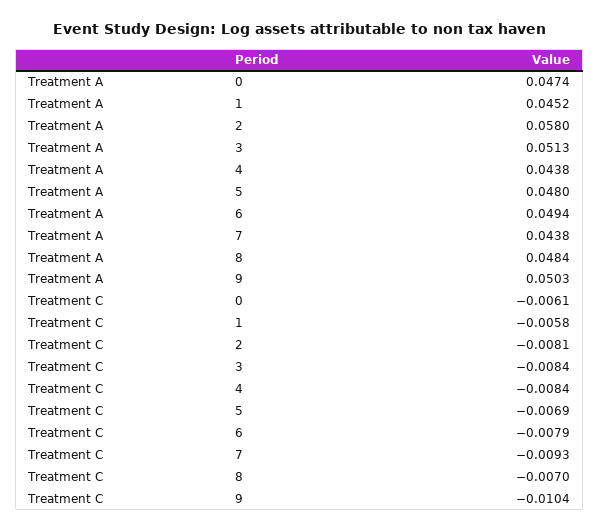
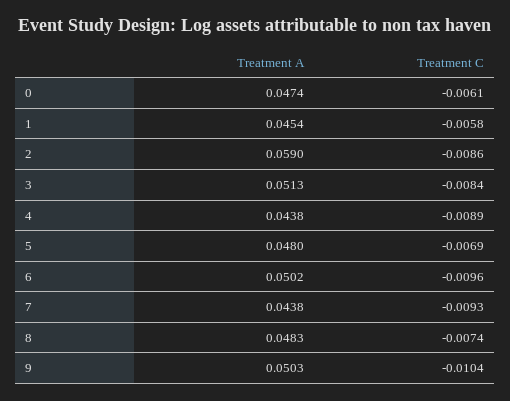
  {
    "Treatment A": {
      "0": 0.0474,
-     "1": 0.0452,
+     "1": 0.0454,
-     "2": 0.058,
+     "2": 0.059,
      "3": 0.0513,
      "4": 0.0438,
      "5": 0.048,
-     "6": 0.0494,
+     "6": 0.0502,
      "7": 0.0438,
-     "8": 0.0484,
+     "8": 0.0483,
      "9": 0.0503
    },
    "Treatment C": {
      "0": -0.0061,
      "1": -0.0058,
-     "2": -0.0081,
+     "2": -0.0086,
      "3": -0.0084,
-     "4": -0.0084,
+     "4": -0.0089,
      "5": -0.0069,
-     "6": -0.0079,
+     "6": -0.0096,
      "7": -0.0093,
-     "8": -0.007,
+     "8": -0.0074,
      "9": -0.0104
    }
  }

